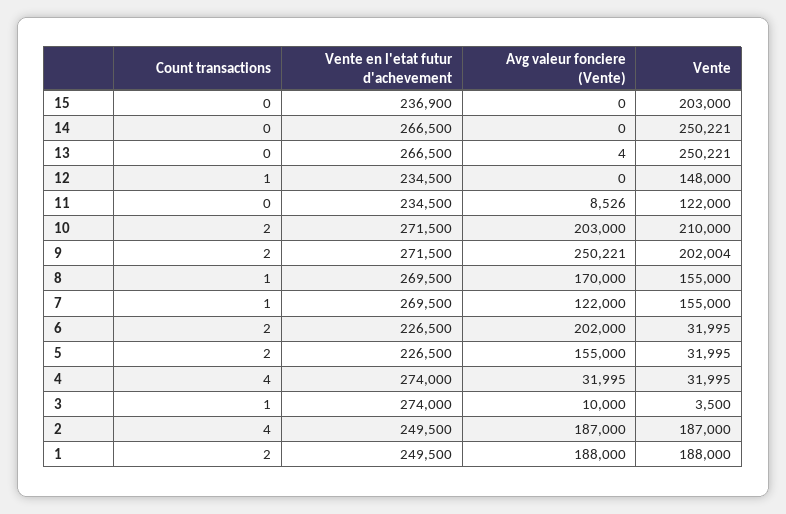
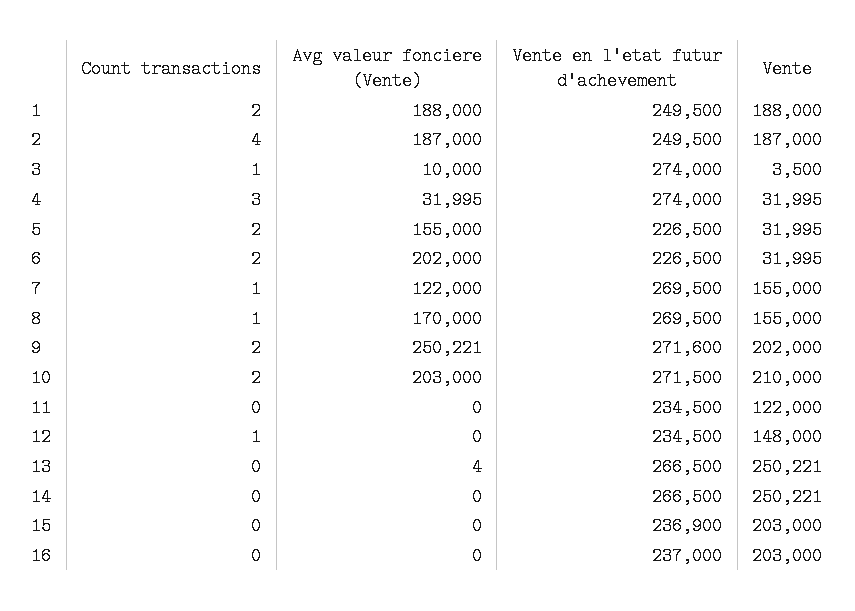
  {
    "Count transactions": {
      "15": 0,
      "14": 0,
      "13": 0,
      "12": 1,
      "11": 0,
      "10": 2,
      "9": 2,
      "8": 1,
      "7": 1,
      "6": 2,
      "5": 2,
-     "4": 4,
+     "4": 3,
      "3": 1,
      "2": 4,
-     "1": 2
+     "1": 2,
+     "16": 0
    },
    "Vente en l'etat futur d'achevement": {
      "15": 236900,
      "14": 266500,
      "13": 266500,
      "12": 234500,
      "11": 234500,
      "10": 271500,
-     "9": 271500,
+     "9": 271600,
      "8": 269500,
      "7": 269500,
      "6": 226500,
      "5": 226500,
      "4": 274000,
      "3": 274000,
      "2": 249500,
-     "1": 249500
+     "1": 249500,
+     "16": 237000
    },
    "Avg valeur fonciere (Vente)": {
      "15": 0,
      "14": 0,
      "13": 4,
      "12": 0,
-     "11": 8526,
+     "11": 0,
      "10": 203000,
      "9": 250221,
      "8": 170000,
      "7": 122000,
      "6": 202000,
      "5": 155000,
      "4": 31995,
      "3": 10000,
      "2": 187000,
-     "1": 188000
+     "1": 188000,
+     "16": 0
    },
    "Vente": {
      "15": 203000,
      "14": 250221,
      "13": 250221,
      "12": 148000,
      "11": 122000,
      "10": 210000,
-     "9": 202004,
+     "9": 202000,
      "8": 155000,
      "7": 155000,
      "6": 31995,
      "5": 31995,
      "4": 31995,
      "3": 3500,
      "2": 187000,
-     "1": 188000
+     "1": 188000,
+     "16": 203000
    }
  }

